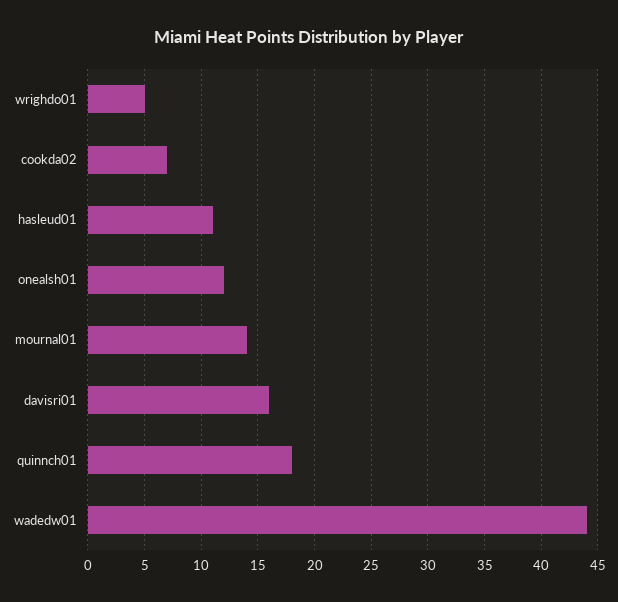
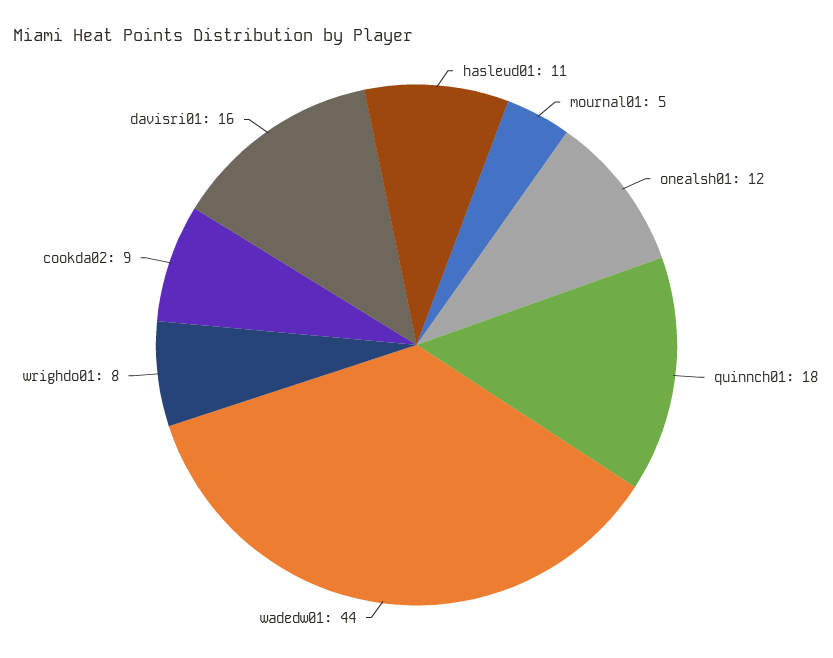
  {
-   "wrighdo01": 5,
+   "wrighdo01": 8,
-   "cookda02": 7,
+   "cookda02": 9,
    "hasleud01": 11,
    "onealsh01": 12,
-   "mournal01": 14,
+   "mournal01": 5,
    "davisri01": 16,
    "quinnch01": 18,
    "wadedw01": 44
  }

